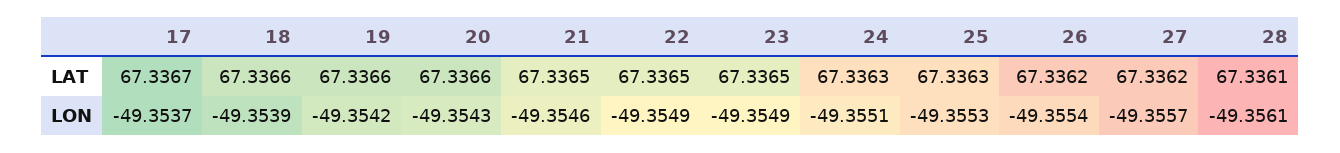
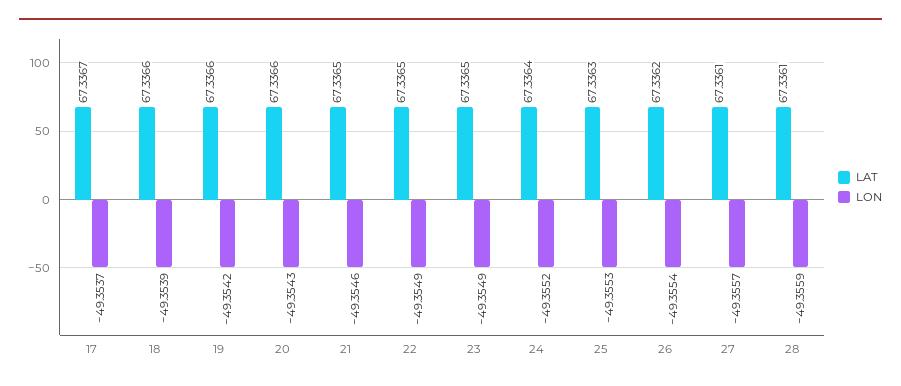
  {
    "LAT": {
      "17": 67.3367,
      "18": 67.3366,
      "19": 67.3366,
      "20": 67.3366,
      "21": 67.3365,
      "22": 67.3365,
      "23": 67.3365,
-     "24": 67.3363,
+     "24": 67.3364,
      "25": 67.3363,
      "26": 67.3362,
-     "27": 67.3362,
+     "27": 67.3361,
      "28": 67.3361
    },
    "LON": {
      "17": -49.3537,
      "18": -49.3539,
      "19": -49.3542,
      "20": -49.3543,
      "21": -49.3546,
      "22": -49.3549,
      "23": -49.3549,
-     "24": -49.3551,
+     "24": -49.3552,
      "25": -49.3553,
      "26": -49.3554,
      "27": -49.3557,
-     "28": -49.3561
+     "28": -49.3559
    }
  }

